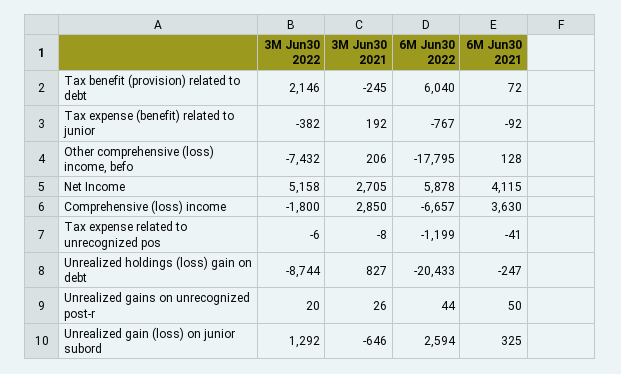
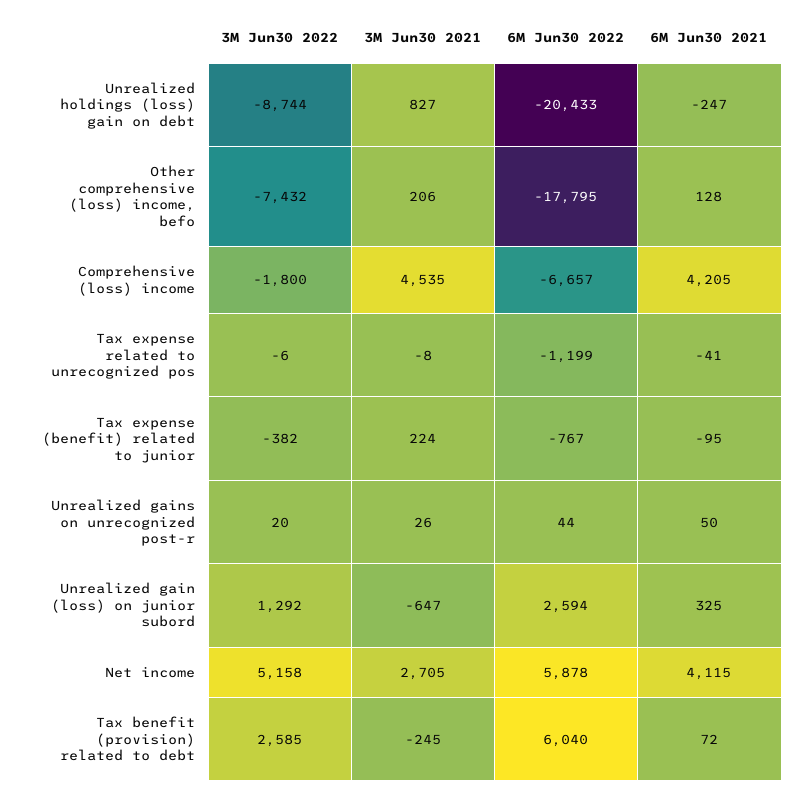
  {
    "3M Jun30 2022": {
-     "Tax benefit (provision) related to debt": 2146,
+     "Tax benefit (provision) related to debt": 2585,
      "Tax expense (benefit) related to junior": -382,
      "Other comprehensive (loss) income, befo": -7432,
      "Net Income": 5158,
      "Comprehensive (loss) income": -1800,
      "Tax expense related to unrecognized pos": -6,
      "Unrealized holdings (loss) gain on debt": -8744,
      "Unrealized gains on unrecognized post-r": 20,
      "Unrealized gain (loss) on junior subord": 1292
    },
    "3M Jun30 2021": {
      "Tax benefit (provision) related to debt": -245,
-     "Tax expense (benefit) related to junior": 192,
+     "Tax expense (benefit) related to junior": 224,
      "Other comprehensive (loss) income, befo": 206,
      "Net Income": 2705,
-     "Comprehensive (loss) income": 2850,
+     "Comprehensive (loss) income": 4535,
      "Tax expense related to unrecognized pos": -8,
      "Unrealized holdings (loss) gain on debt": 827,
      "Unrealized gains on unrecognized post-r": 26,
-     "Unrealized gain (loss) on junior subord": -646
+     "Unrealized gain (loss) on junior subord": -647
    },
    "6M Jun30 2022": {
      "Tax benefit (provision) related to debt": 6040,
      "Tax expense (benefit) related to junior": -767,
      "Other comprehensive (loss) income, befo": -17795,
      "Net Income": 5878,
      "Comprehensive (loss) income": -6657,
      "Tax expense related to unrecognized pos": -1199,
      "Unrealized holdings (loss) gain on debt": -20433,
      "Unrealized gains on unrecognized post-r": 44,
      "Unrealized gain (loss) on junior subord": 2594
    },
    "6M Jun30 2021": {
      "Tax benefit (provision) related to debt": 72,
-     "Tax expense (benefit) related to junior": -92,
+     "Tax expense (benefit) related to junior": -95,
      "Other comprehensive (loss) income, befo": 128,
      "Net Income": 4115,
-     "Comprehensive (loss) income": 3630,
+     "Comprehensive (loss) income": 4205,
      "Tax expense related to unrecognized pos": -41,
      "Unrealized holdings (loss) gain on debt": -247,
      "Unrealized gains on unrecognized post-r": 50,
      "Unrealized gain (loss) on junior subord": 325
    }
  }

